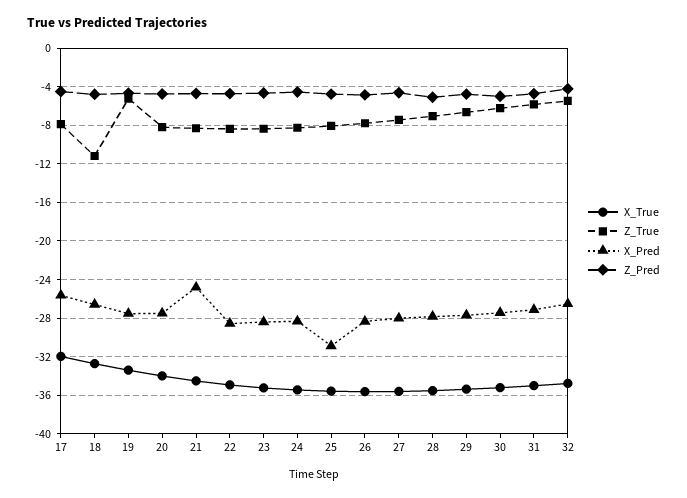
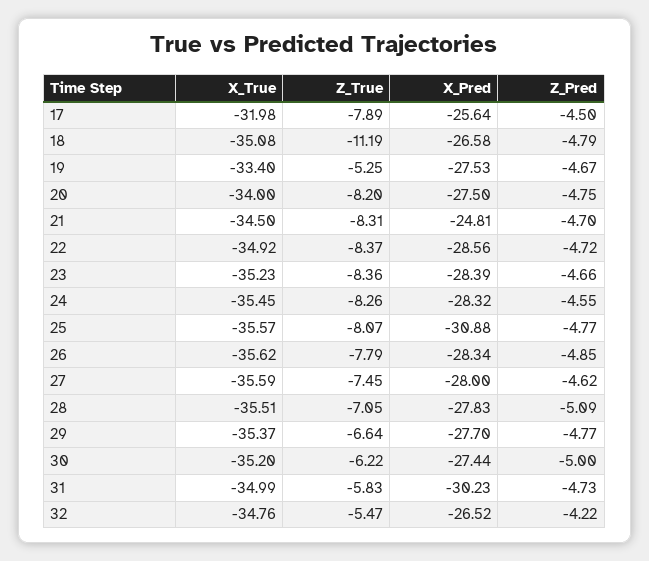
  {
    "X_True": {
      "17": -31.98,
-     "18": -33,
+     "18": -35.08,
      "19": -33.4,
      "20": -34,
      "21": -34.5,
      "22": -34.92,
      "23": -35.23,
      "24": -35.45,
      "25": -35.57,
      "26": -35.62,
      "27": -35.59,
      "28": -35.51,
      "29": -35.37,
      "30": -35.2,
      "31": -34.99,
      "32": -34.76
    },
    "Z_True": {
      "17": -7.89,
      "18": -11.19,
      "19": -5.25,
      "20": -8.2,
      "21": -8.31,
      "22": -8.37,
      "23": -8.36,
      "24": -8.26,
      "25": -8.07,
      "26": -7.79,
      "27": -7.45,
      "28": -7.05,
      "29": -6.64,
      "30": -6.22,
      "31": -5.83,
      "32": -5.47
    },
    "X_Pred": {
      "17": -25.64,
      "18": -26.58,
      "19": -27.53,
      "20": -27.5,
      "21": -24.81,
      "22": -28.56,
      "23": -28.39,
      "24": -28.32,
      "25": -30.88,
      "26": -28.34,
      "27": -28,
      "28": -27.83,
      "29": -27.7,
      "30": -27.44,
-     "31": -27,
+     "31": -30.23,
      "32": -26.52
    },
    "Z_Pred": {
      "17": -4.5,
      "18": -4.79,
      "19": -4.67,
      "20": -4.75,
      "21": -4.7,
      "22": -4.72,
      "23": -4.66,
      "24": -4.55,
      "25": -4.77,
      "26": -4.85,
      "27": -4.62,
      "28": -5.09,
      "29": -4.77,
      "30": -5,
      "31": -4.73,
      "32": -4.22
    }
  }

